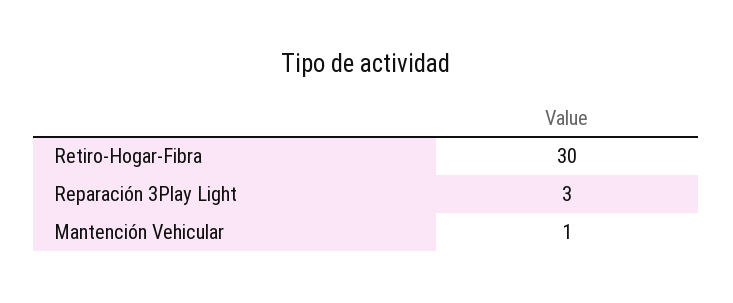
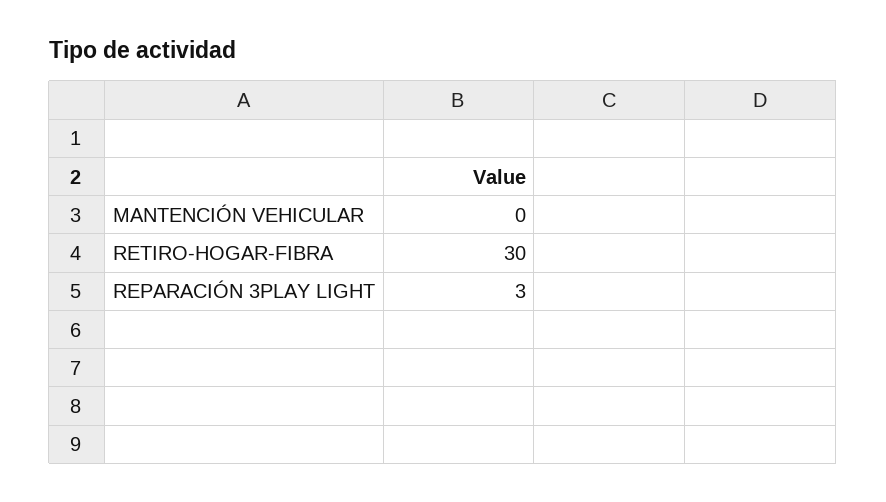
  {
    "Retiro-Hogar-Fibra": 30,
    "Reparación 3Play Light": 3,
-   "Mantención Vehicular": 1
+   "Mantención Vehicular": 0
  }

